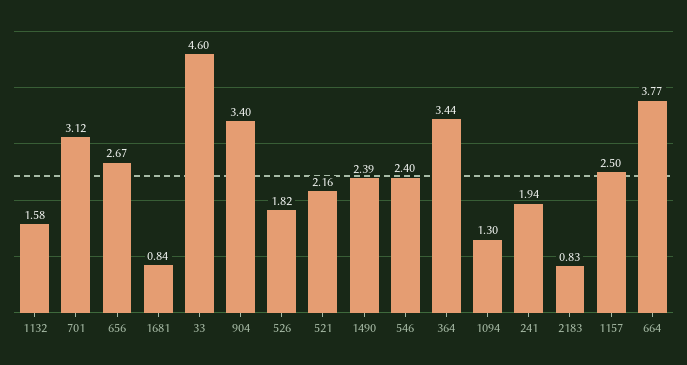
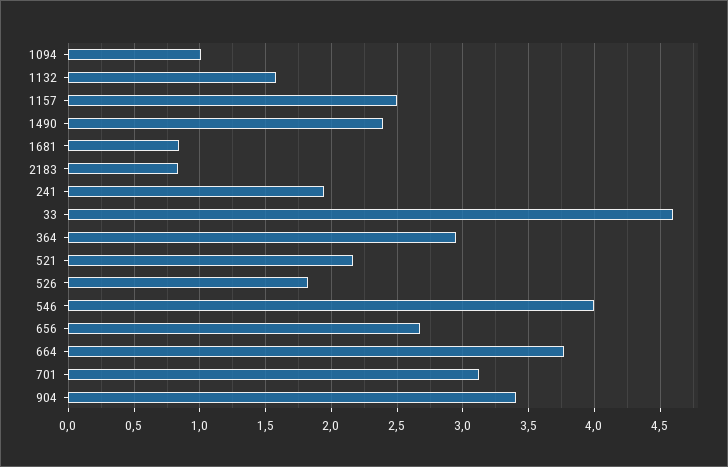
  {
    "1132": 1.58,
    "701": 3.12,
    "656": 2.67,
    "1681": 0.84,
    "33": 4.6,
    "904": 3.4,
    "526": 1.82,
    "521": 2.16,
    "1490": 2.39,
-   "546": 2.4,
+   "546": 4,
-   "364": 3.44,
+   "364": 2.95,
-   "1094": 1.3,
+   "1094": 1,
    "241": 1.94,
    "2183": 0.83,
    "1157": 2.5,
    "664": 3.77
  }

